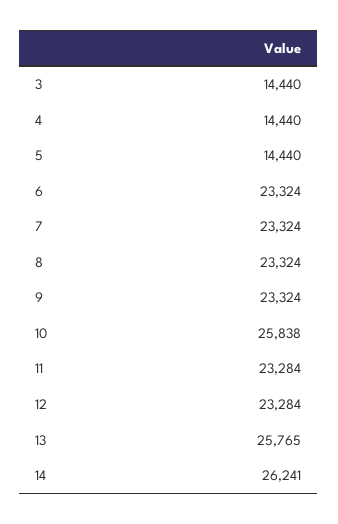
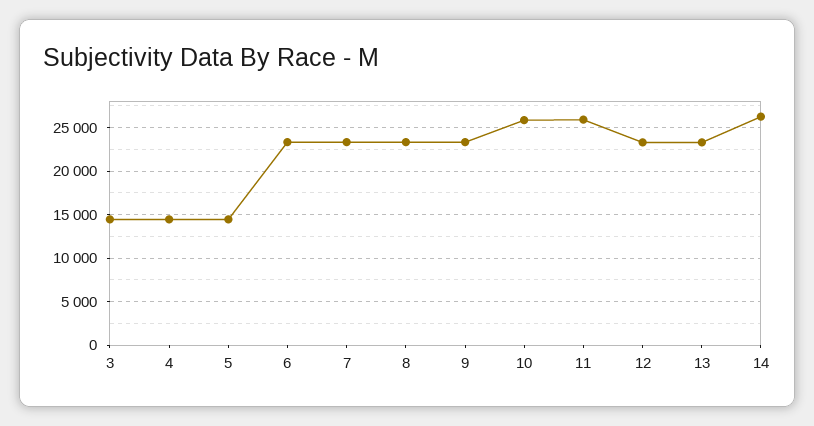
  {
    "3": 14440,
    "4": 14440,
    "5": 14440,
    "6": 23324,
    "7": 23324,
    "8": 23324,
    "9": 23324,
    "10": 25838,
-   "11": 23284,
+   "11": 26000,
    "12": 23284,
-   "13": 25765,
+   "13": 23000,
    "14": 26241
  }

